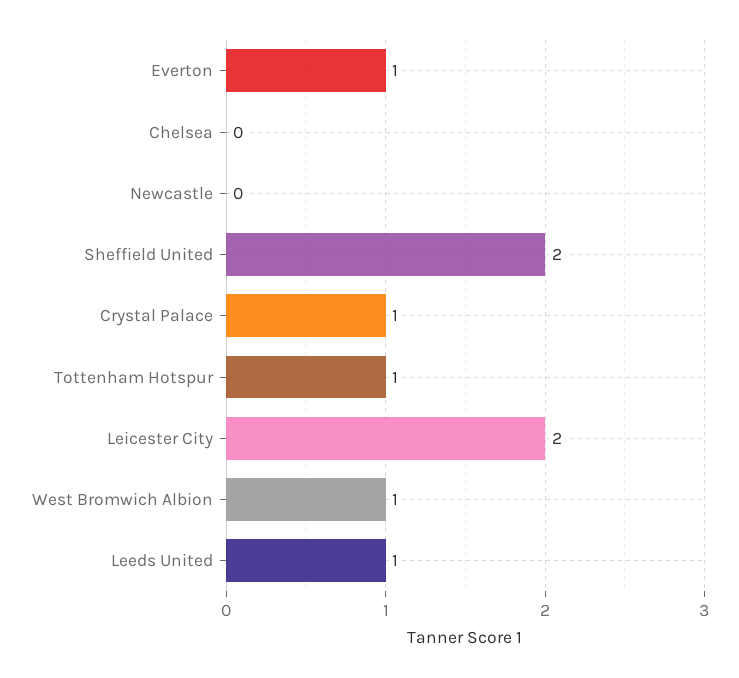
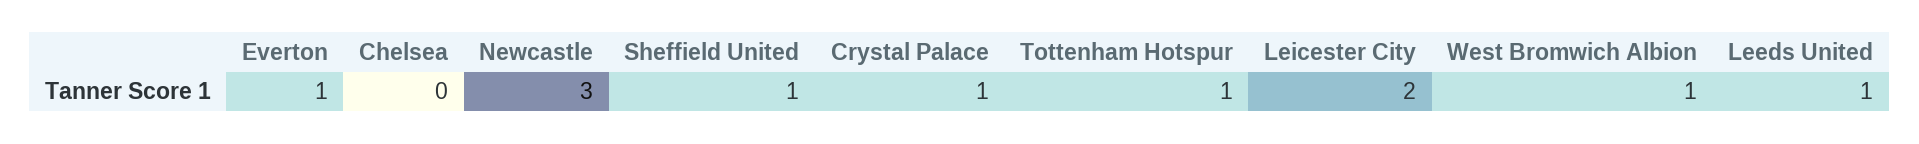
  {
    "Everton": 1,
    "Chelsea": 0,
-   "Newcastle": 0,
+   "Newcastle": 3,
-   "Sheffield United": 2,
+   "Sheffield United": 1,
    "Crystal Palace": 1,
    "Tottenham Hotspur": 1,
    "Leicester City": 2,
    "West Bromwich Albion": 1,
    "Leeds United": 1
  }

